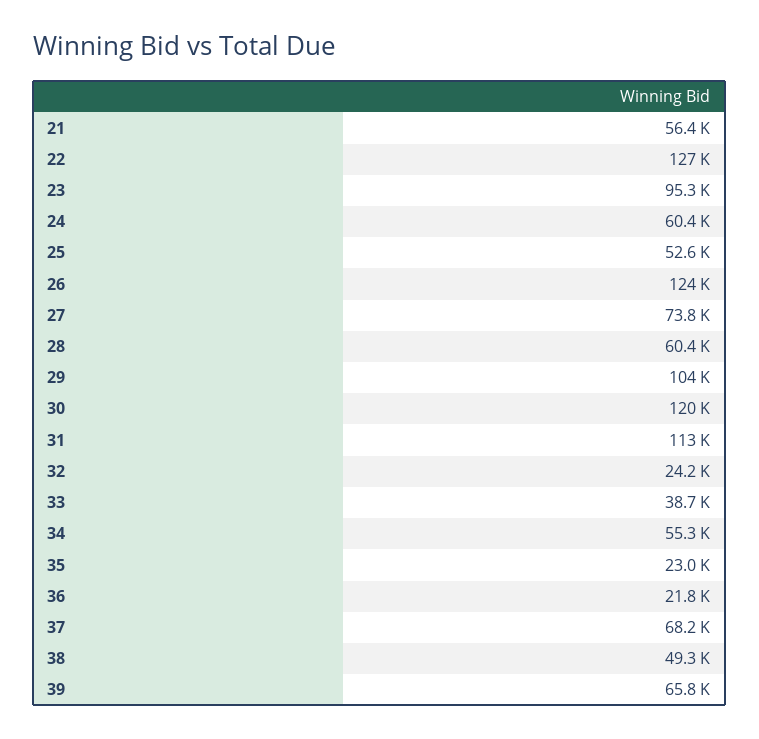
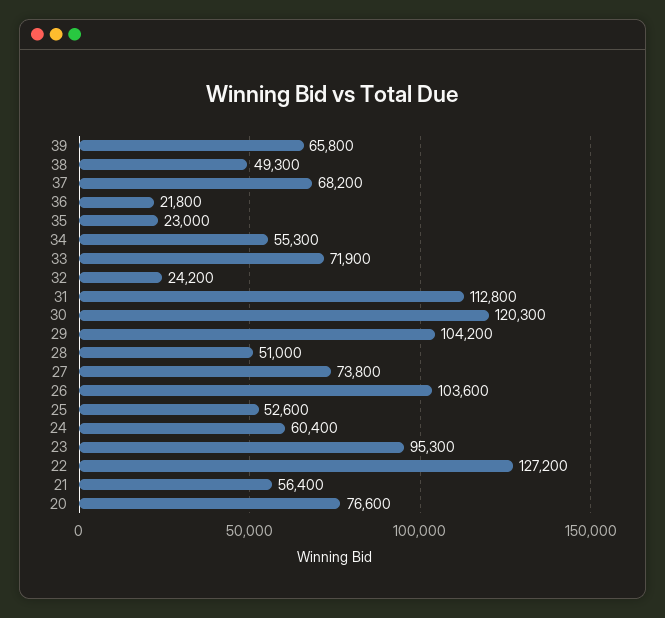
  {
    "21": 56400,
    "22": 127200,
    "23": 95300,
    "24": 60400,
    "25": 52600,
-   "26": 124000,
+   "26": 103600,
    "27": 73800,
-   "28": 60400,
+   "28": 51000,
    "29": 104200,
    "30": 120300,
    "31": 112800,
    "32": 24200,
-   "33": 38700,
+   "33": 71900,
    "34": 55300,
    "35": 23000,
    "36": 21800,
    "37": 68200,
    "38": 49300,
-   "39": 65800
+   "39": 65800,
+   "20": 76600
  }

